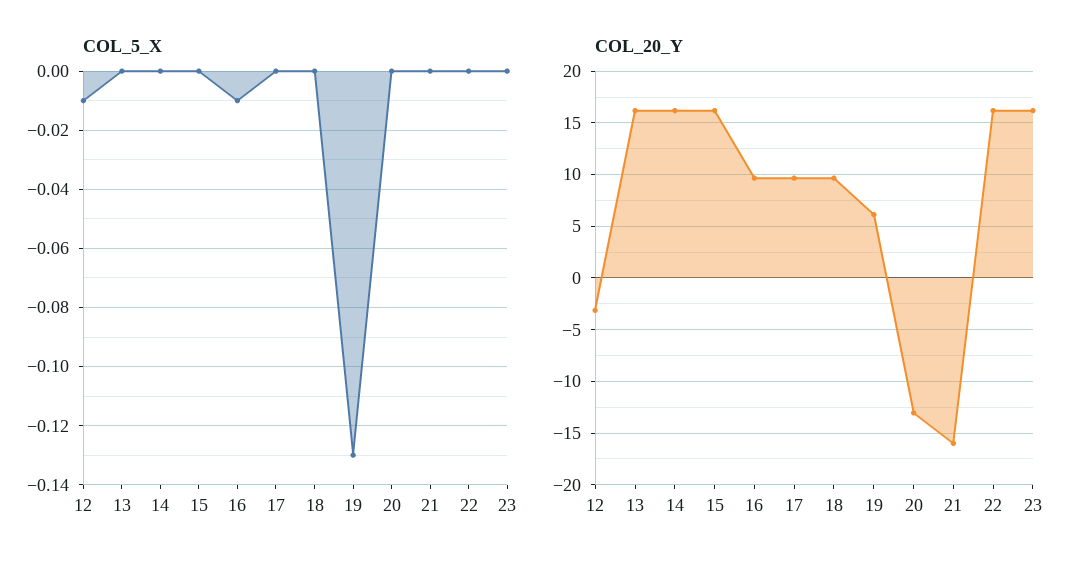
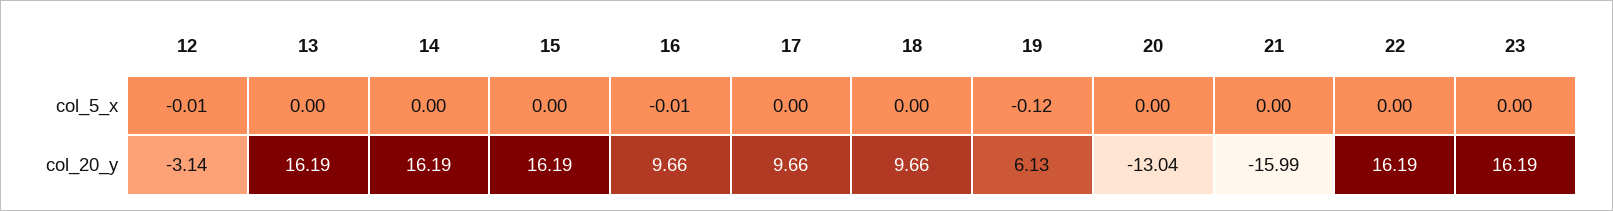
  {
    "COL_5_X": {
      "12": -0.01,
      "13": 0,
      "14": 0,
      "15": 0,
      "16": -0.01,
      "17": 0,
      "18": 0,
-     "19": -0.13,
+     "19": -0.12,
      "20": 0,
      "21": 0,
      "22": 0,
      "23": 0
    },
    "COL_20_Y": {
      "12": -3.14,
      "13": 16.19,
      "14": 16.19,
      "15": 16.19,
      "16": 9.66,
      "17": 9.66,
      "18": 9.66,
      "19": 6.13,
      "20": -13.04,
      "21": -15.99,
      "22": 16.19,
      "23": 16.19
    }
  }

